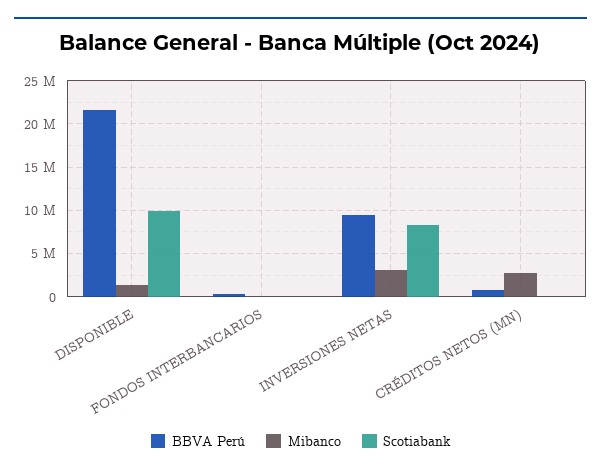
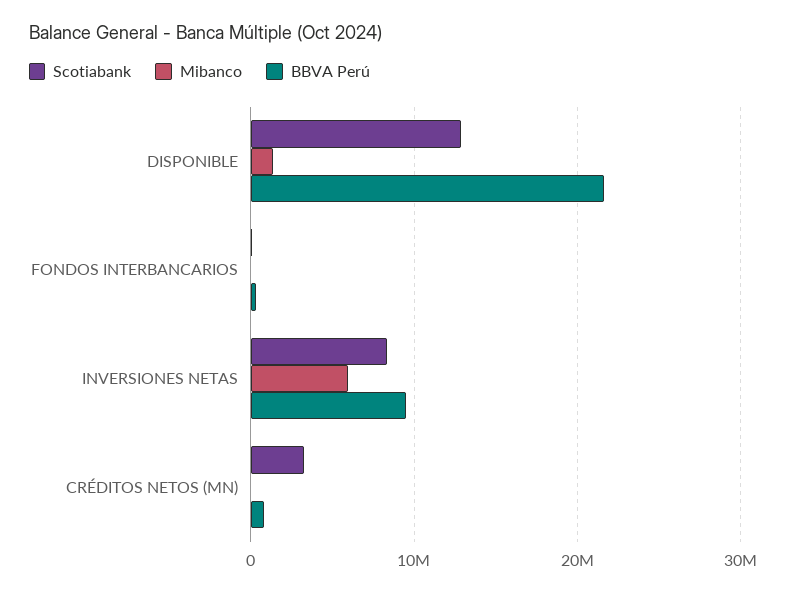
  {
    "BBVA Perú": {
      "DISPONIBLE": 22000000,
      "FONDOS INTERBANCARIOS": 0,
      "INVERSIONES NETAS": 9000000,
      "CRÉDITOS NETOS (MN)": 1000000
    },
    "Mibanco": {
      "DISPONIBLE": 1000000,
      "FONDOS INTERBANCARIOS": 0,
-     "INVERSIONES NETAS": 3000000,
+     "INVERSIONES NETAS": 6000000,
-     "CRÉDITOS NETOS (MN)": 3000000
+     "CRÉDITOS NETOS (MN)": 0
    },
    "Scotiabank": {
-     "DISPONIBLE": 10000000,
+     "DISPONIBLE": 13000000,
      "FONDOS INTERBANCARIOS": 0,
      "INVERSIONES NETAS": 8000000,
-     "CRÉDITOS NETOS (MN)": 0
+     "CRÉDITOS NETOS (MN)": 3000000
    }
  }

